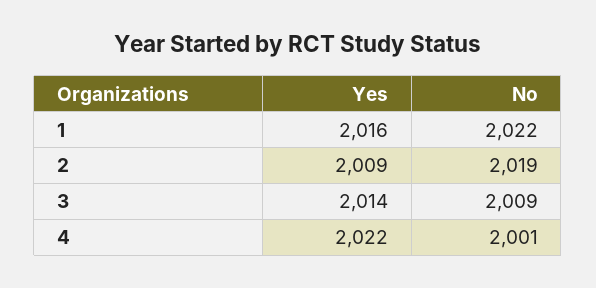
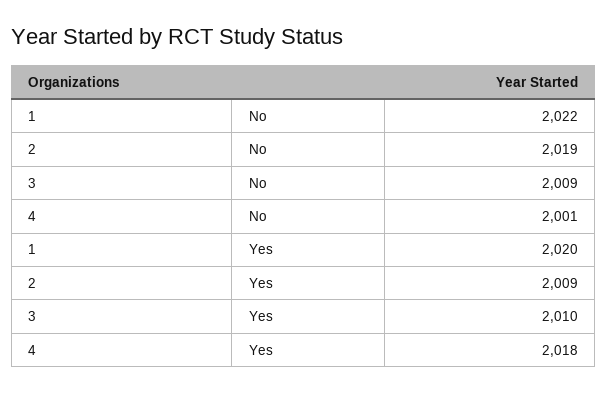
  {
    "Yes": {
-     "1": 2016,
+     "1": 2020,
      "2": 2009,
-     "3": 2014,
+     "3": 2010,
-     "4": 2022
+     "4": 2018
    },
    "No": {
      "1": 2022,
      "2": 2019,
      "3": 2009,
      "4": 2001
    }
  }

